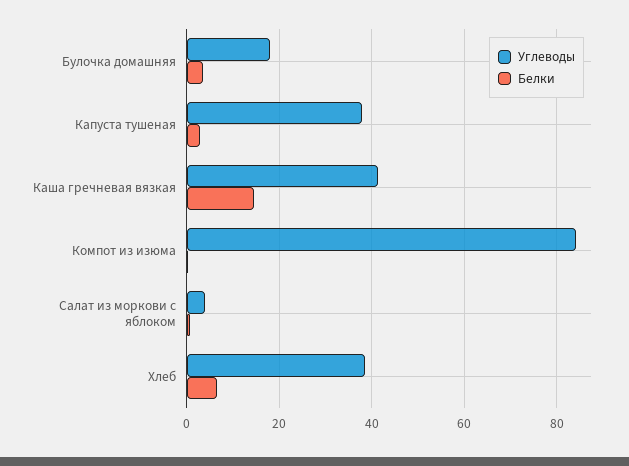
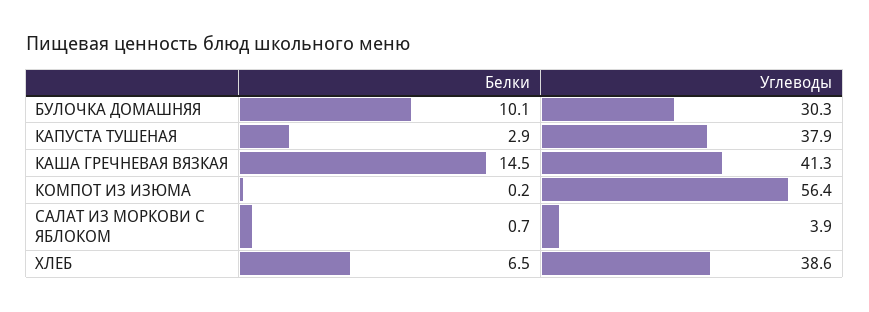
  {
    "Углеводы": {
-     "Булочка домашняя": 18,
+     "Булочка домашняя": 30.3,
      "Капуста тушеная": 37.9,
      "Каша гречневая вязкая": 41.3,
-     "Компот из изюма": 84,
+     "Компот из изюма": 56.4,
      "Салат из моркови с яблоком": 3.9,
      "Хлеб": 38.6
    },
    "Белки": {
-     "Булочка домашняя": 4,
+     "Булочка домашняя": 10.1,
      "Капуста тушеная": 2.9,
      "Каша гречневая вязкая": 14.5,
      "Компот из изюма": 0.2,
      "Салат из моркови с яблоком": 0.7,
      "Хлеб": 6.5
    }
  }

